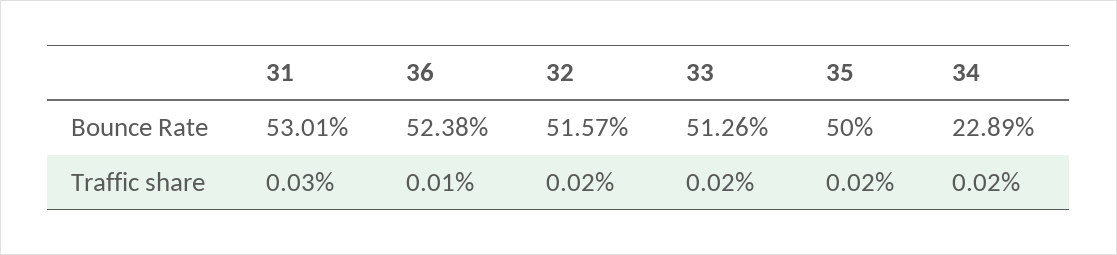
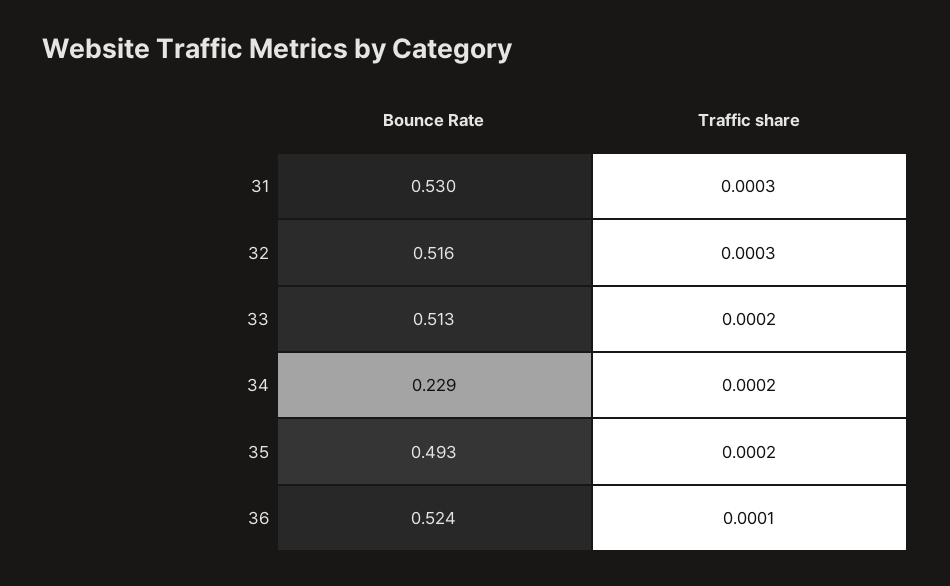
  {
    "31": {
      "Bounce Rate": 0.5301,
      "Traffic share": 0.0003
    },
    "36": {
      "Bounce Rate": 0.5238,
      "Traffic share": 0.0001
    },
    "32": {
      "Bounce Rate": 0.5157,
-     "Traffic share": 0.0002
+     "Traffic share": 0.0003
    },
    "33": {
      "Bounce Rate": 0.5126,
      "Traffic share": 0.0002
    },
    "35": {
-     "Bounce Rate": 0.5,
+     "Bounce Rate": 0.493,
      "Traffic share": 0.0002
    },
    "34": {
      "Bounce Rate": 0.2289,
      "Traffic share": 0.0002
    }
  }

